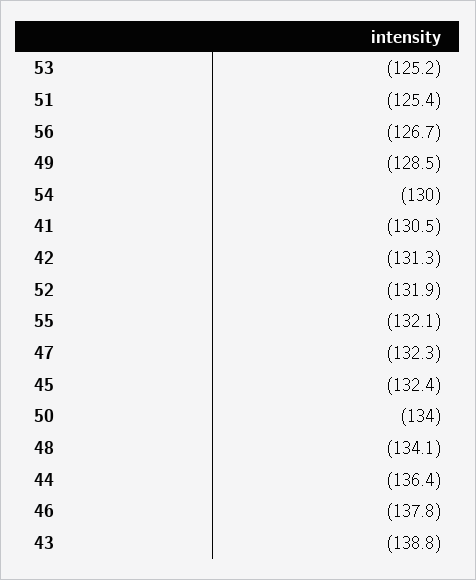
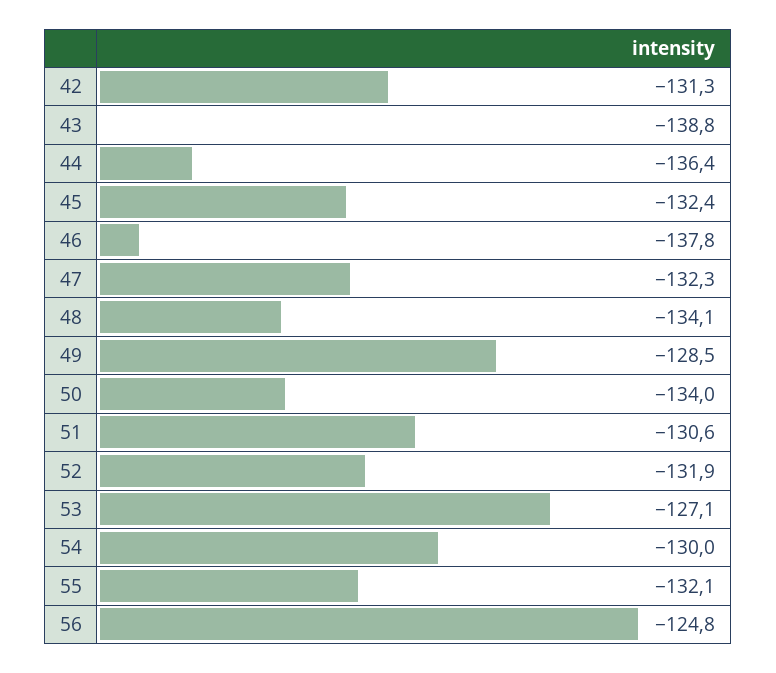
  {
-   "53": -125.2,
+   "53": -127.1,
-   "51": -125.4,
+   "51": -130.6,
-   "56": -126.7,
+   "56": -124.8,
    "49": -128.5,
    "54": -130,
-   "41": -130.5,
    "42": -131.3,
    "52": -131.9,
    "55": -132.1,
    "47": -132.3,
    "45": -132.4,
    "50": -134,
    "48": -134.1,
    "44": -136.4,
    "46": -137.8,
    "43": -138.8
  }

